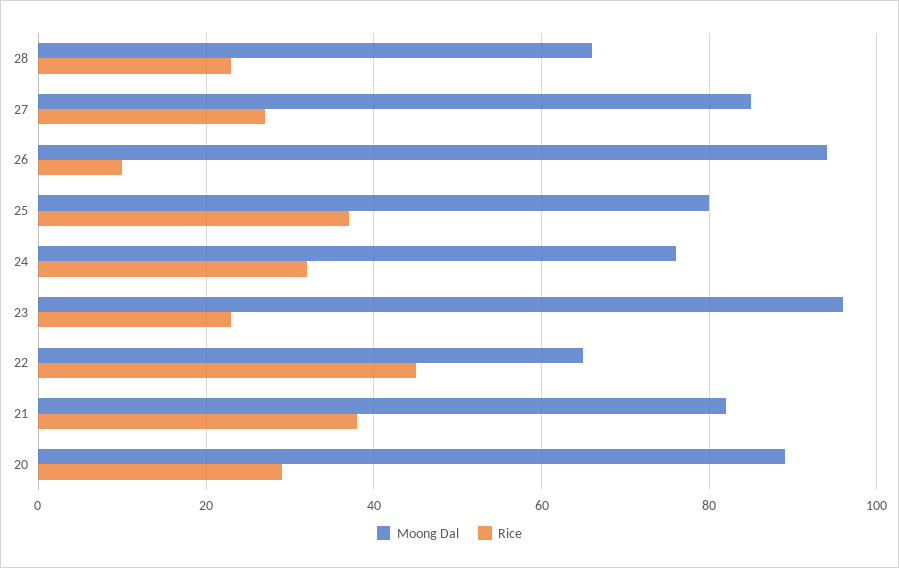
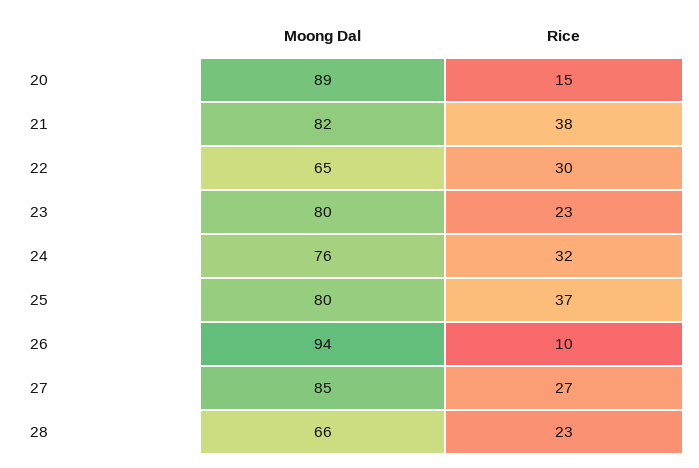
  {
    "Moong Dal": {
      "28": 66,
      "27": 85,
      "26": 94,
      "25": 80,
      "24": 76,
-     "23": 95,
+     "23": 80,
      "22": 65,
      "21": 82,
      "20": 89
    },
    "Rice": {
      "28": 23,
      "27": 27,
      "26": 10,
      "25": 37,
      "24": 32,
      "23": 23,
-     "22": 45,
+     "22": 30,
      "21": 38,
-     "20": 30
+     "20": 15
    }
  }

